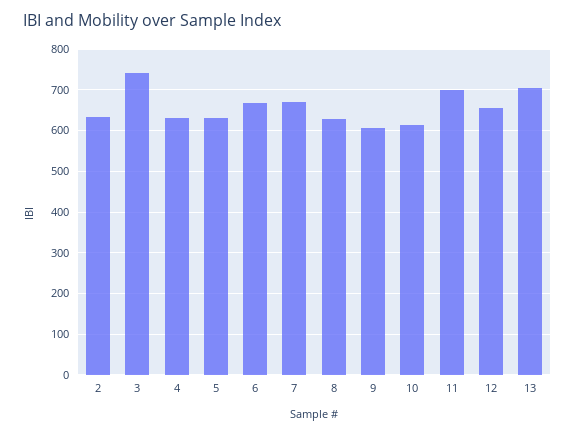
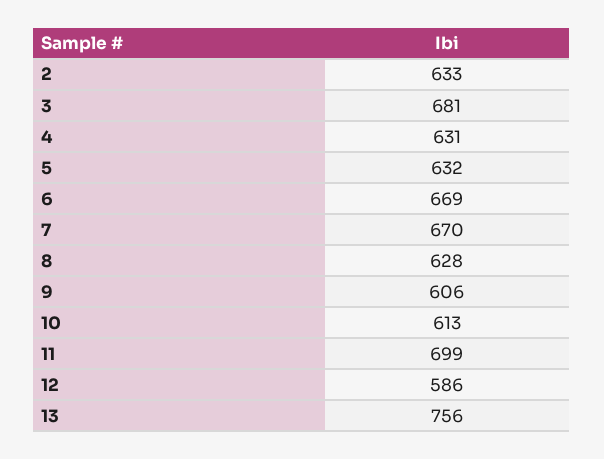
  {
    "2": 633,
-   "3": 740,
+   "3": 681,
    "4": 631,
    "5": 632,
    "6": 669,
    "7": 670,
    "8": 628,
    "9": 606,
    "10": 613,
    "11": 699,
-   "12": 660,
+   "12": 586,
-   "13": 700
+   "13": 756
  }

